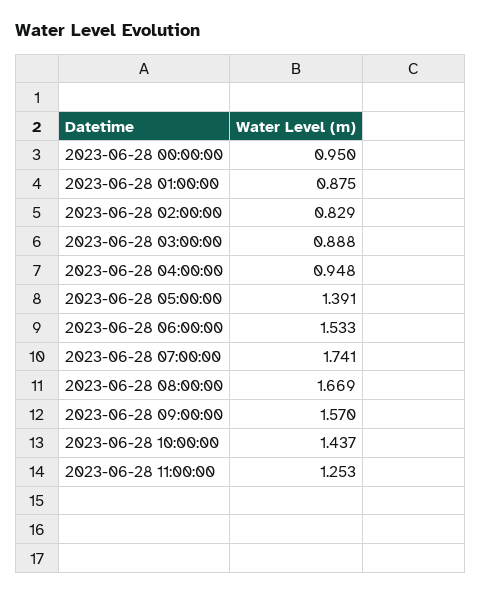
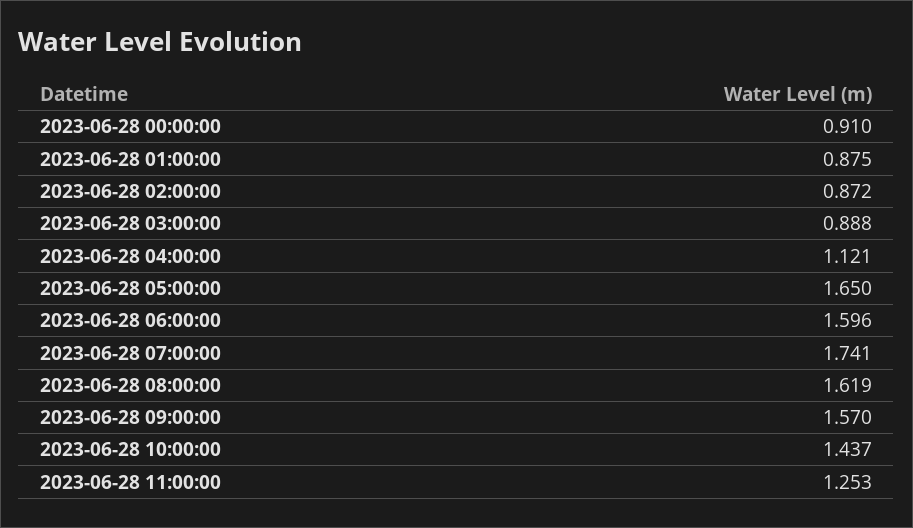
  {
-   "2023-06-28 00:00:00": 0.95,
+   "2023-06-28 00:00:00": 0.91,
    "2023-06-28 01:00:00": 0.875,
-   "2023-06-28 02:00:00": 0.829,
+   "2023-06-28 02:00:00": 0.872,
    "2023-06-28 03:00:00": 0.888,
-   "2023-06-28 04:00:00": 0.948,
+   "2023-06-28 04:00:00": 1.121,
-   "2023-06-28 05:00:00": 1.391,
+   "2023-06-28 05:00:00": 1.65,
-   "2023-06-28 06:00:00": 1.533,
+   "2023-06-28 06:00:00": 1.596,
    "2023-06-28 07:00:00": 1.741,
-   "2023-06-28 08:00:00": 1.669,
+   "2023-06-28 08:00:00": 1.619,
    "2023-06-28 09:00:00": 1.57,
    "2023-06-28 10:00:00": 1.437,
    "2023-06-28 11:00:00": 1.253
  }

